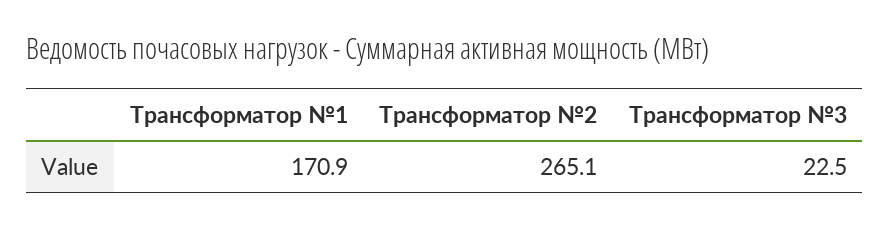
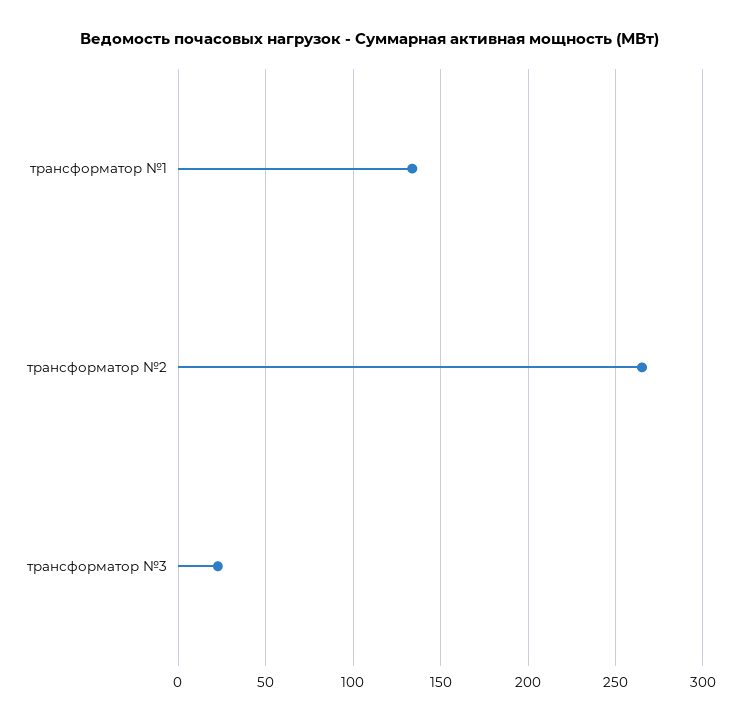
  {
-   "Трансформатор №1": 170.9,
+   "Трансформатор №1": 135,
    "Трансформатор №2": 265.1,
    "Трансформатор №3": 22.5
  }

